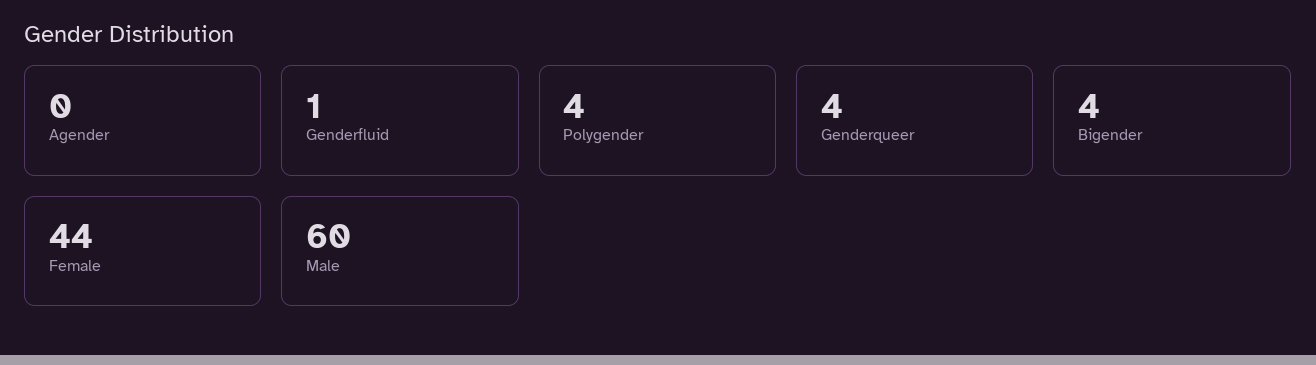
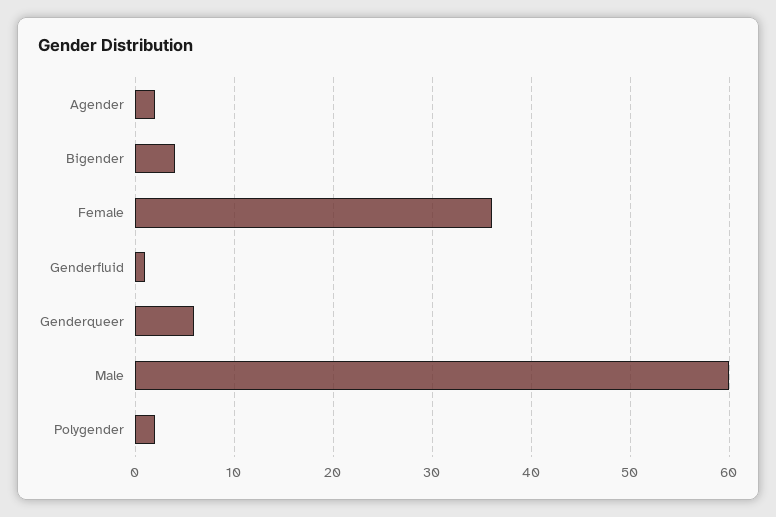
  {
-   "Agender": 0,
+   "Agender": 2,
    "Genderfluid": 1,
-   "Polygender": 4,
+   "Polygender": 2,
-   "Genderqueer": 4,
+   "Genderqueer": 6,
    "Bigender": 4,
-   "Female": 44,
+   "Female": 36,
    "Male": 60
  }

